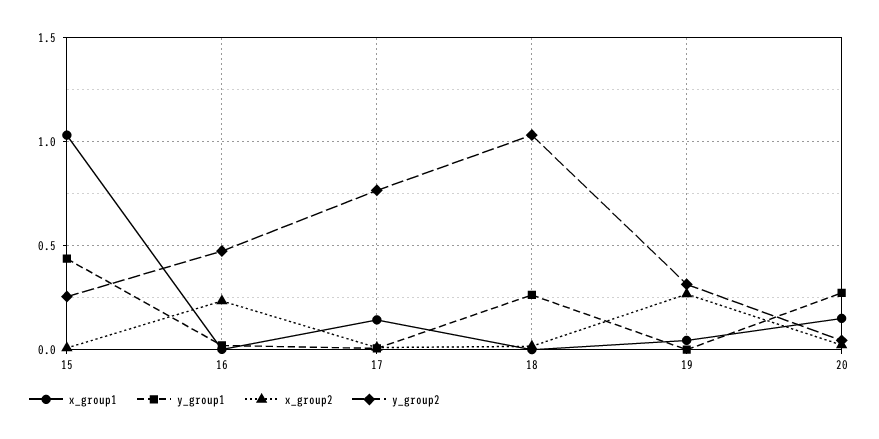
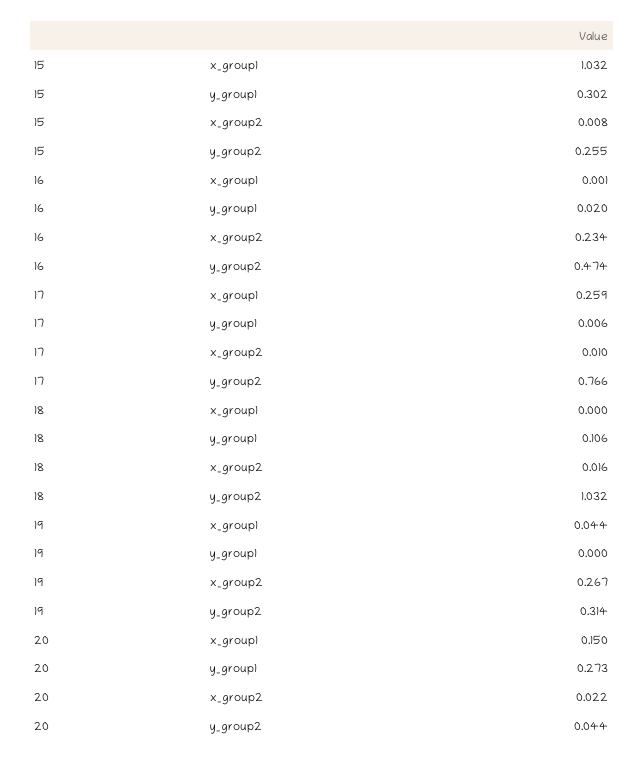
  {
    "x_group1": {
      "15": 1.032,
      "16": 0.001,
-     "17": 0.15,
+     "17": 0.259,
      "18": 0,
      "19": 0.044,
      "20": 0.15
    },
    "y_group1": {
-     "15": 0.45,
+     "15": 0.302,
      "16": 0.02,
      "17": 0.006,
-     "18": 0.25,
+     "18": 0.106,
      "19": 0,
      "20": 0.273
    },
    "x_group2": {
      "15": 0.008,
      "16": 0.234,
      "17": 0.01,
      "18": 0.016,
      "19": 0.267,
      "20": 0.022
    },
    "y_group2": {
      "15": 0.255,
      "16": 0.474,
      "17": 0.766,
      "18": 1.032,
      "19": 0.314,
      "20": 0.044
    }
  }

